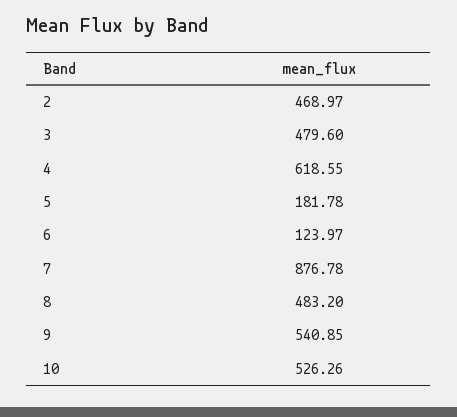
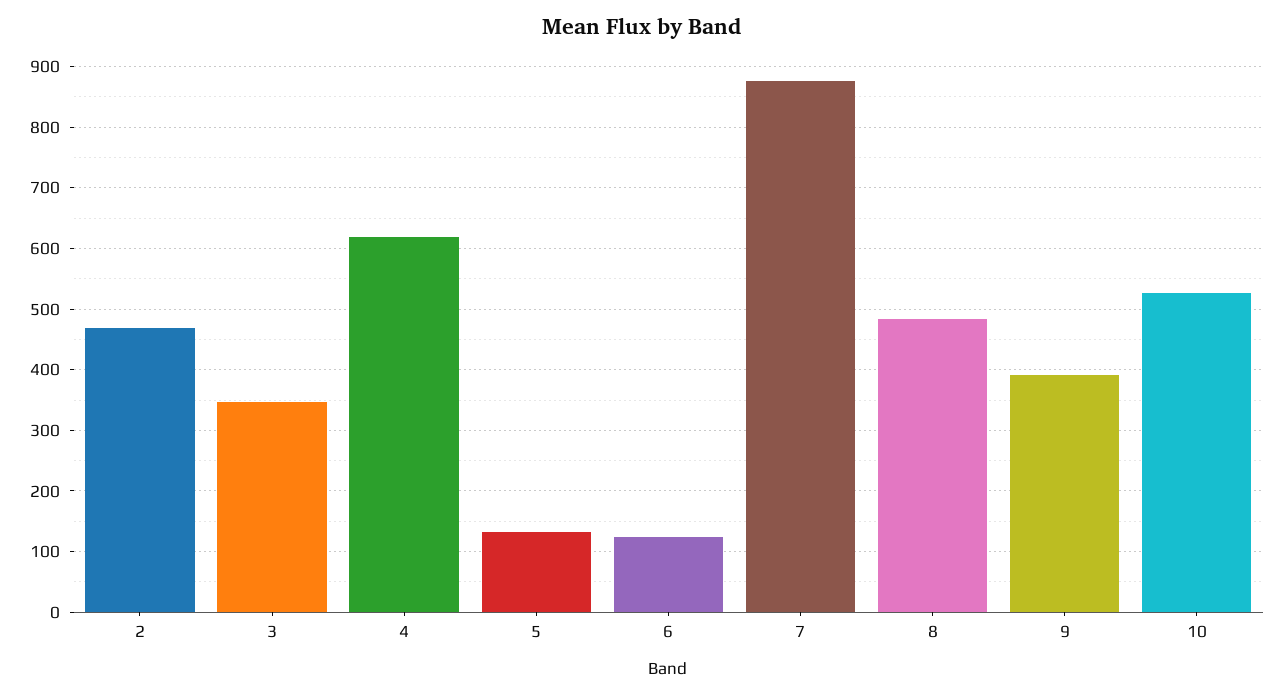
  {
    "2": 468.97,
-   "3": 479.6,
+   "3": 350,
    "4": 618.55,
-   "5": 181.78,
+   "5": 130,
    "6": 123.97,
    "7": 876.78,
    "8": 483.2,
-   "9": 540.85,
+   "9": 390,
    "10": 526.26
  }

